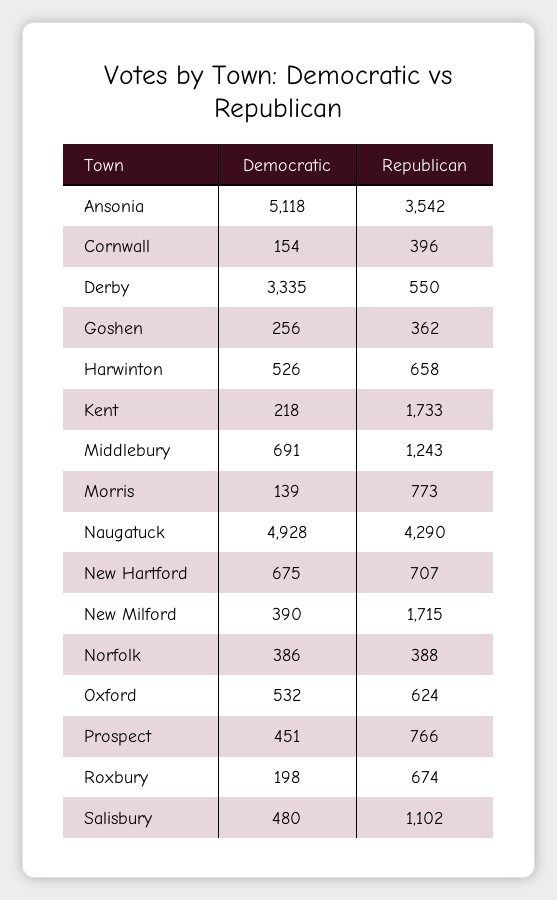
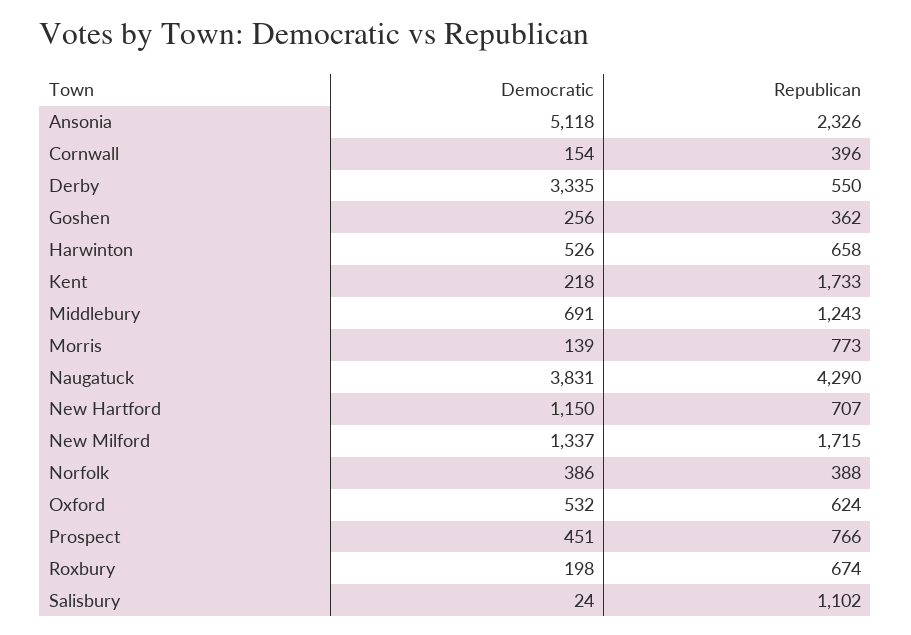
  {
    "Democratic": {
      "Ansonia": 5118,
      "Cornwall": 154,
      "Derby": 3335,
      "Goshen": 256,
      "Harwinton": 526,
      "Kent": 218,
      "Middlebury": 691,
      "Morris": 139,
-     "Naugatuck": 4928,
+     "Naugatuck": 3831,
-     "New Hartford": 675,
+     "New Hartford": 1150,
-     "New Milford": 390,
+     "New Milford": 1337,
      "Norfolk": 386,
      "Oxford": 532,
      "Prospect": 451,
      "Roxbury": 198,
-     "Salisbury": 480
+     "Salisbury": 24
    },
    "Republican": {
-     "Ansonia": 3542,
+     "Ansonia": 2326,
      "Cornwall": 396,
      "Derby": 550,
      "Goshen": 362,
      "Harwinton": 658,
      "Kent": 1733,
      "Middlebury": 1243,
      "Morris": 773,
      "Naugatuck": 4290,
      "New Hartford": 707,
      "New Milford": 1715,
      "Norfolk": 388,
      "Oxford": 624,
      "Prospect": 766,
      "Roxbury": 674,
      "Salisbury": 1102
    }
  }

